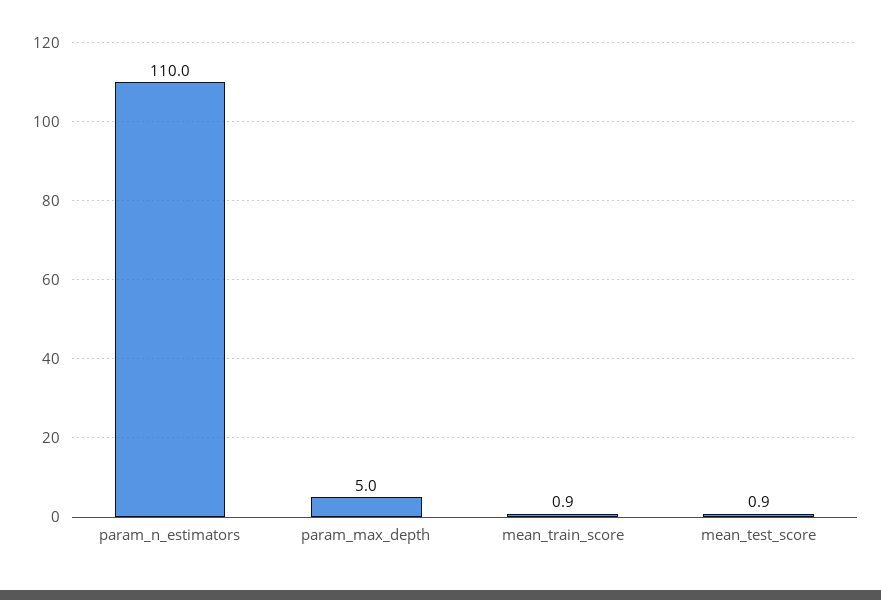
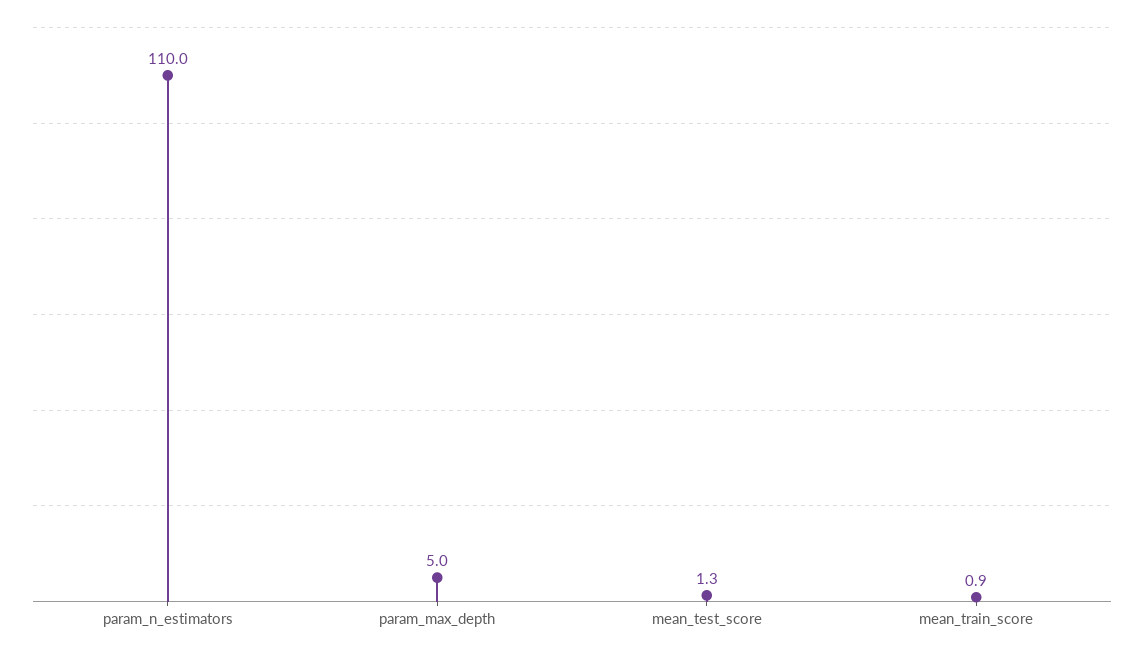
  {
    "param_n_estimators": 110,
    "param_max_depth": 5,
    "mean_train_score": 0.9,
-   "mean_test_score": 0.9
+   "mean_test_score": 1.3
  }

